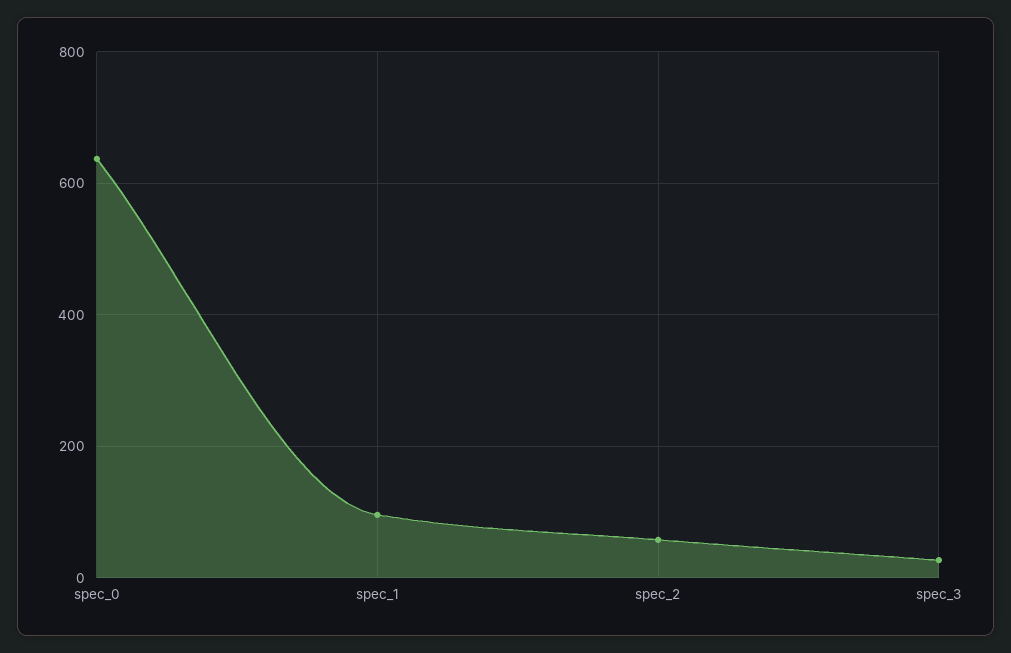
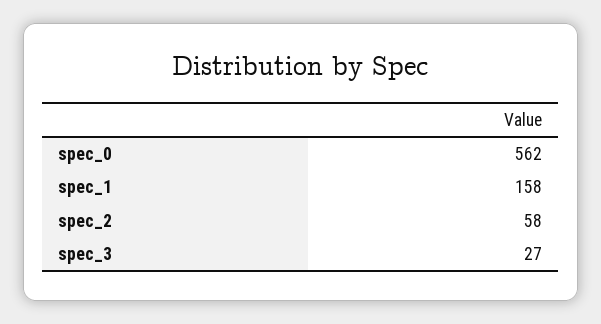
  {
-   "spec_0": 640,
+   "spec_0": 562,
-   "spec_1": 100,
+   "spec_1": 158,
    "spec_2": 58,
    "spec_3": 27
  }

